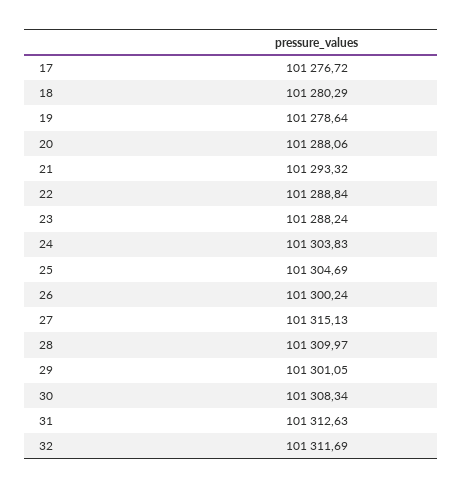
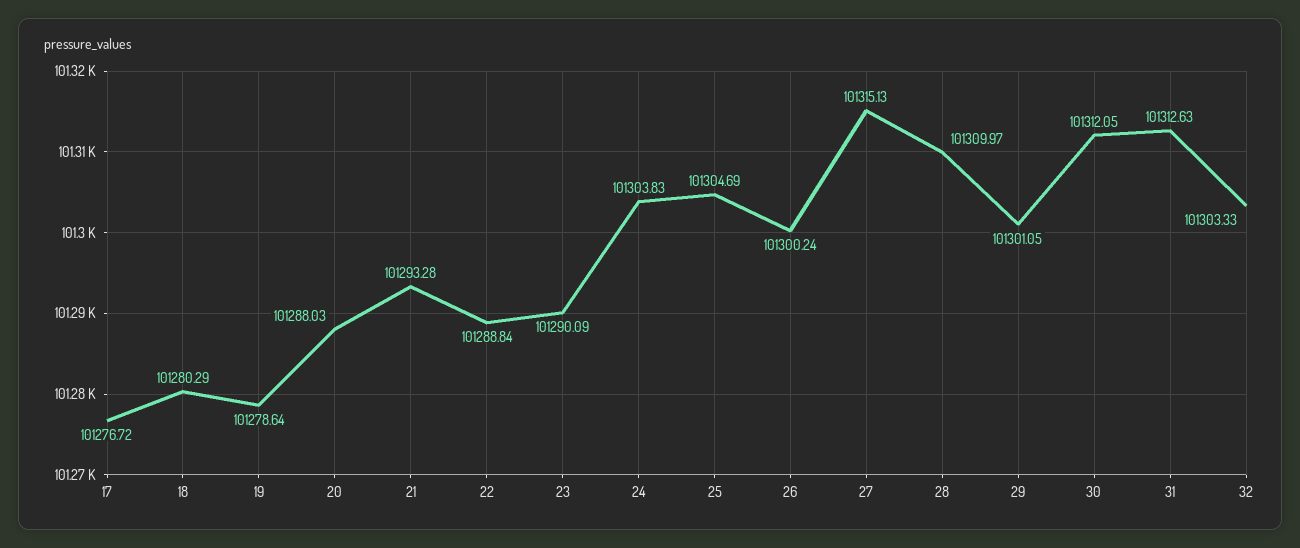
  {
    "17": 101276.72,
    "18": 101280.29,
    "19": 101278.64,
-   "20": 101288.06,
+   "20": 101288.03,
-   "21": 101293.32,
+   "21": 101293.28,
    "22": 101288.84,
-   "23": 101288.24,
+   "23": 101290.09,
    "24": 101303.83,
    "25": 101304.69,
    "26": 101300.24,
    "27": 101315.13,
    "28": 101309.97,
    "29": 101301.05,
-   "30": 101308.34,
+   "30": 101312.05,
    "31": 101312.63,
-   "32": 101311.69
+   "32": 101303.33
  }

